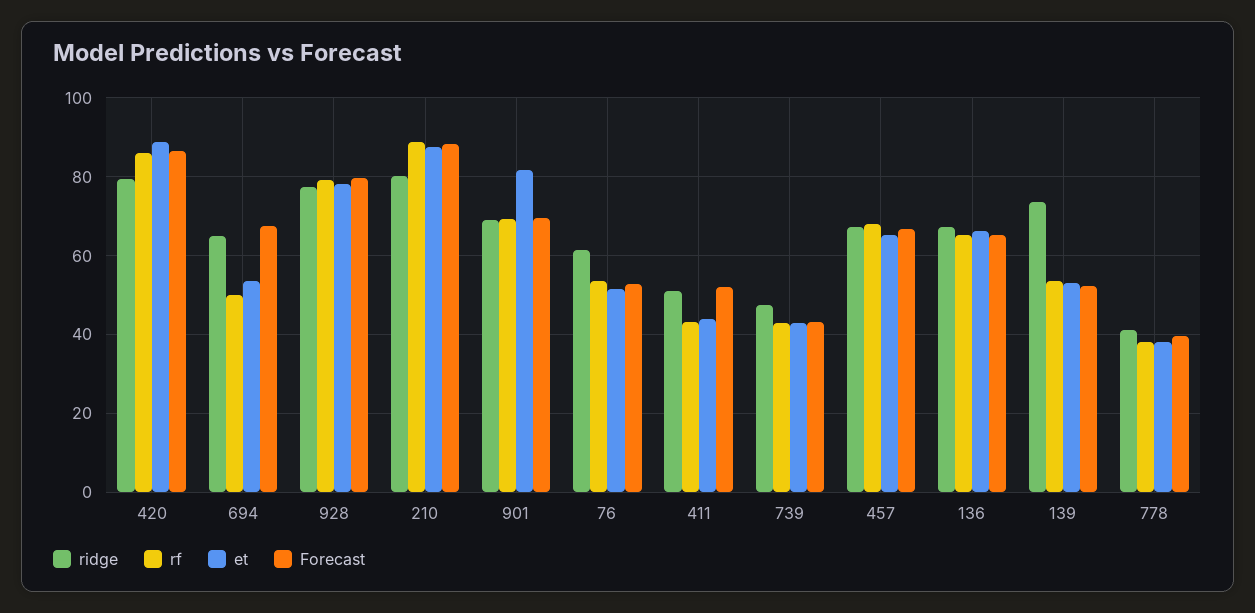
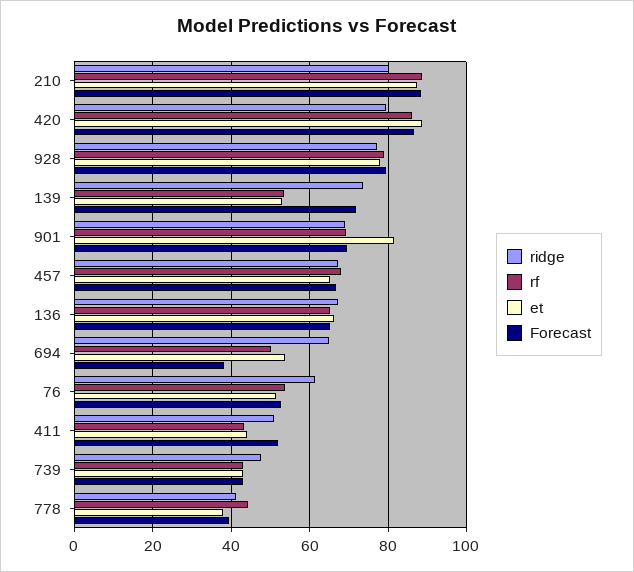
  {
    "ridge": {
      "420": 80,
      "694": 66,
      "928": 78,
      "210": 80,
      "901": 70,
      "76": 62,
      "411": 50,
      "739": 48,
      "457": 68,
      "136": 68,
      "139": 74,
      "778": 42
    },
    "rf": {
      "420": 86,
      "694": 50,
      "928": 80,
      "210": 88,
      "901": 70,
      "76": 54,
      "411": 44,
      "739": 42,
      "457": 68,
      "136": 66,
      "139": 54,
-     "778": 38
+     "778": 44
    },
    "et": {
      "420": 88,
      "694": 54,
      "928": 78,
      "210": 88,
      "901": 82,
      "76": 52,
      "411": 44,
      "739": 44,
      "457": 66,
      "136": 66,
      "139": 52,
      "778": 38
    },
    "Forecast": {
      "420": 86,
-     "694": 68,
+     "694": 38,
      "928": 80,
      "210": 88,
      "901": 70,
      "76": 52,
      "411": 52,
      "739": 44,
      "457": 66,
      "136": 66,
-     "139": 52,
+     "139": 72,
      "778": 40
    }
  }

